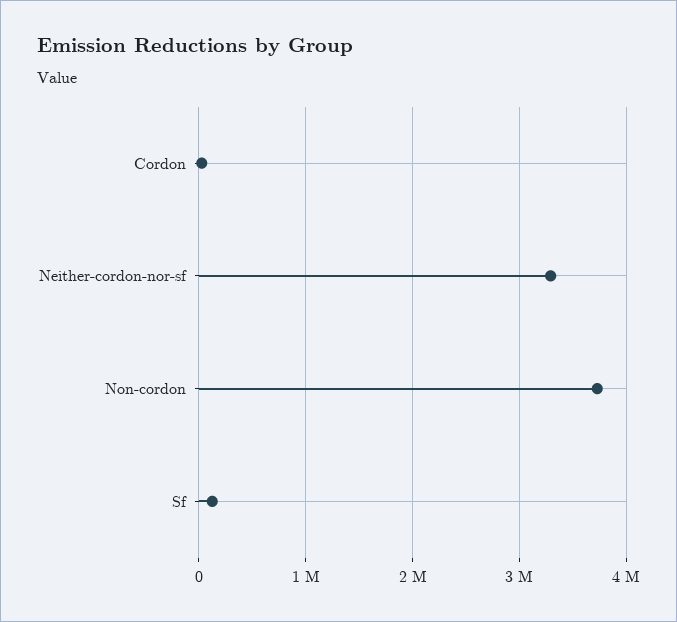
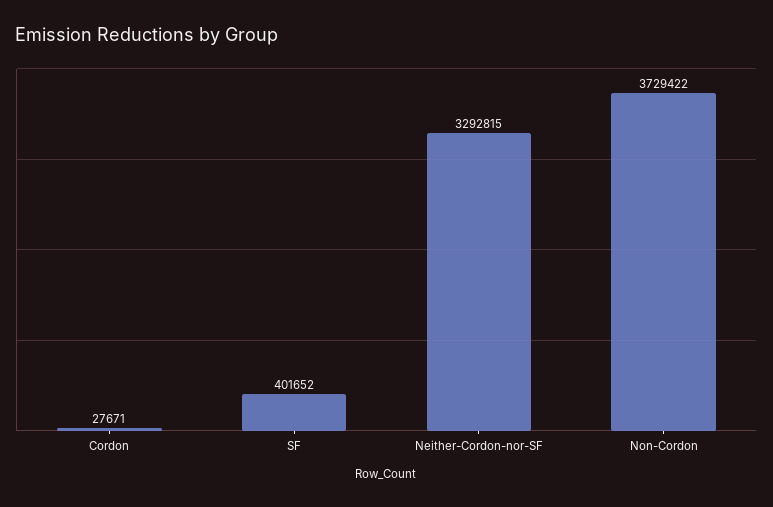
  {
    "Cordon": 27671,
    "Neither-cordon-nor-sf": 3292815,
    "Non-cordon": 3729422,
-   "Sf": 100000
+   "Sf": 401652
  }

